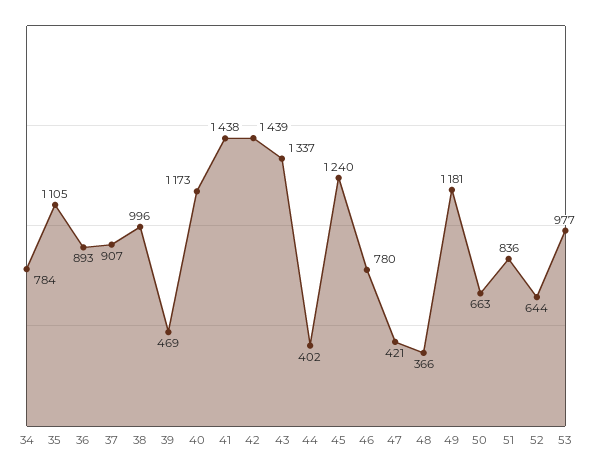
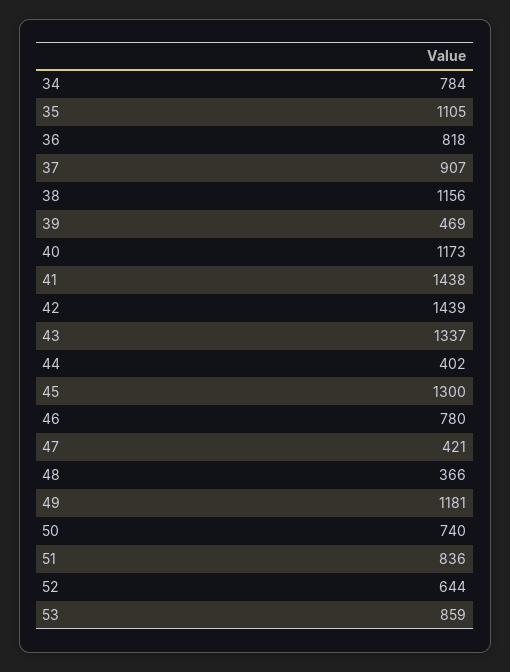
  {
    "34": 784,
    "35": 1105,
-   "36": 893,
+   "36": 818,
    "37": 907,
-   "38": 996,
+   "38": 1156,
    "39": 469,
    "40": 1173,
    "41": 1438,
    "42": 1439,
    "43": 1337,
    "44": 402,
-   "45": 1240,
+   "45": 1300,
    "46": 780,
    "47": 421,
    "48": 366,
    "49": 1181,
-   "50": 663,
+   "50": 740,
    "51": 836,
    "52": 644,
-   "53": 977
+   "53": 859
  }

